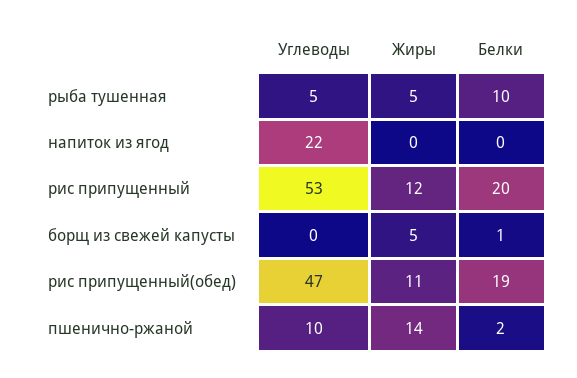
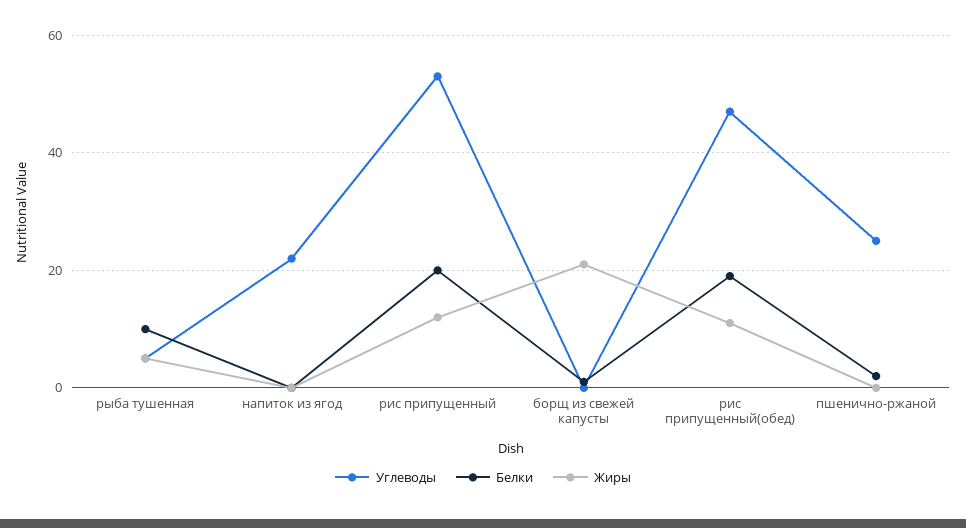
  {
    "Углеводы": {
      "рыба тушенная": 5,
      "напиток из ягод": 22,
      "рис припущенный": 53,
      "борщ из свежей капусты": 0,
      "рис припущенный(обед)": 47,
-     "пшенично-ржаной": 10
+     "пшенично-ржаной": 25
    },
    "Жиры": {
      "рыба тушенная": 5,
      "напиток из ягод": 0,
      "рис припущенный": 12,
-     "борщ из свежей капусты": 5,
+     "борщ из свежей капусты": 20,
      "рис припущенный(обед)": 11,
-     "пшенично-ржаной": 14
+     "пшенично-ржаной": 0
    },
    "Белки": {
      "рыба тушенная": 10,
      "напиток из ягод": 0,
      "рис припущенный": 20,
      "борщ из свежей капусты": 1,
      "рис припущенный(обед)": 19,
      "пшенично-ржаной": 2
    }
  }

